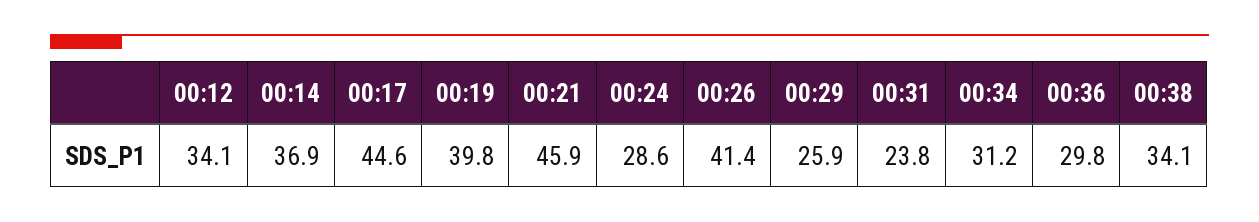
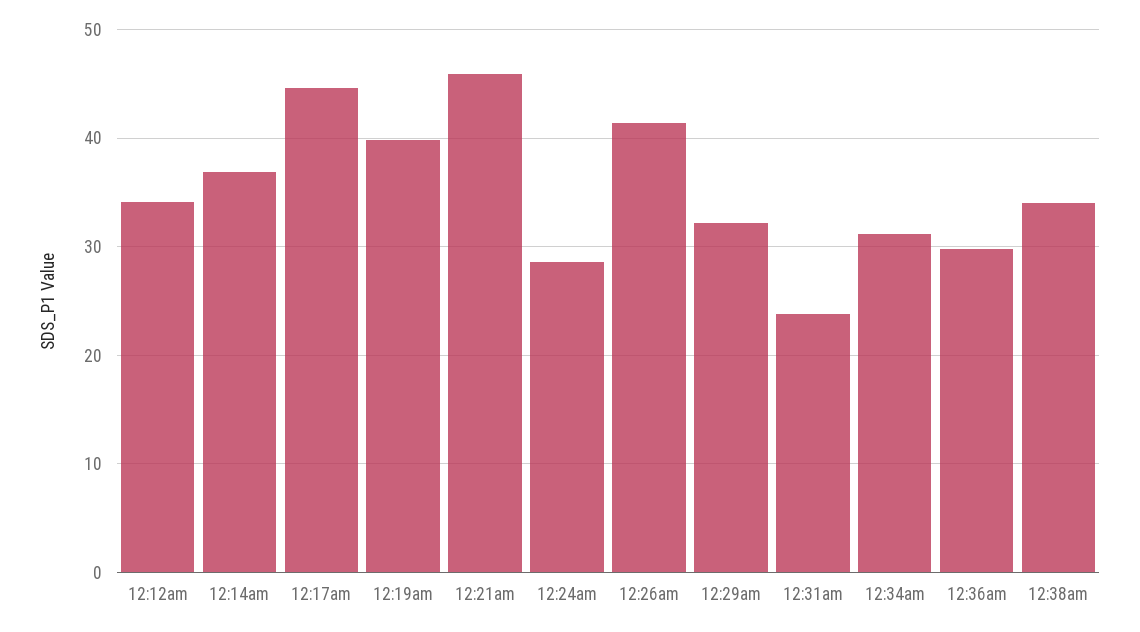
  {
    "00:12": 34.1,
    "00:14": 36.9,
    "00:17": 44.6,
    "00:19": 39.8,
    "00:21": 45.9,
    "00:24": 28.6,
    "00:26": 41.4,
-   "00:29": 25.9,
+   "00:29": 32,
    "00:31": 23.8,
    "00:34": 31.2,
    "00:36": 29.8,
    "00:38": 34.1
  }

